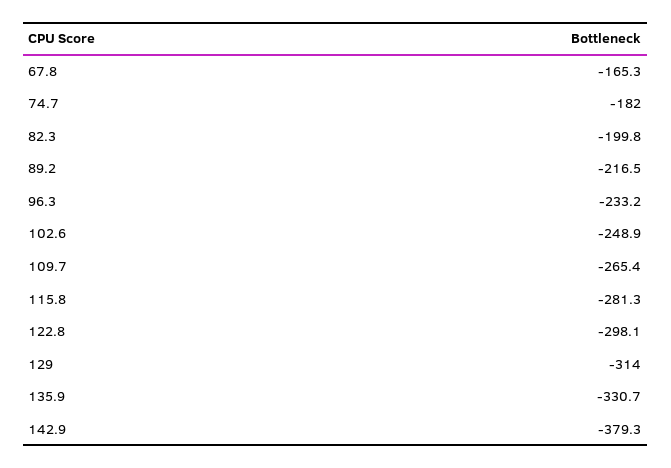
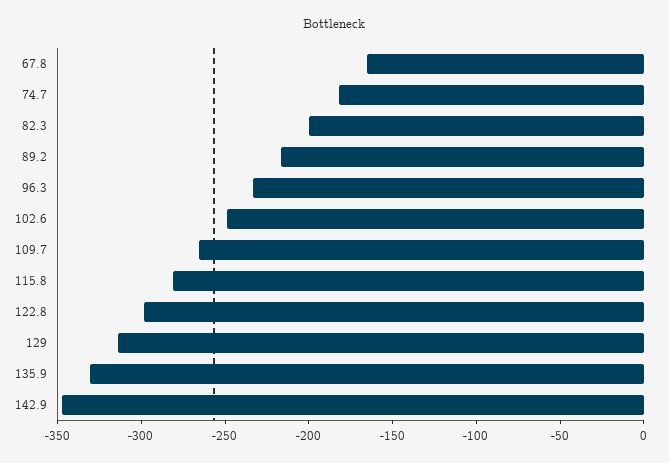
  {
    "67.8": -165.3,
    "74.7": -182,
    "82.3": -199.8,
    "89.2": -216.5,
    "96.3": -233.2,
    "102.6": -248.9,
    "109.7": -265.4,
    "115.8": -281.3,
    "122.8": -298.1,
    "129": -314,
    "135.9": -330.7,
-   "142.9": -379.3
+   "142.9": -350
  }

